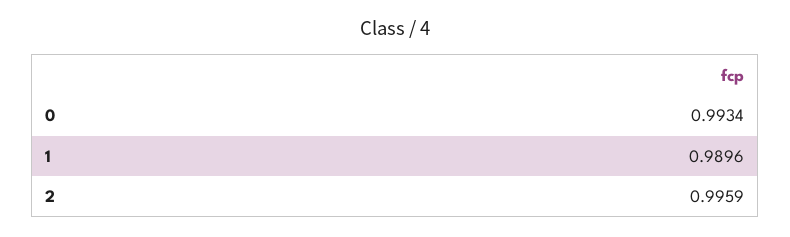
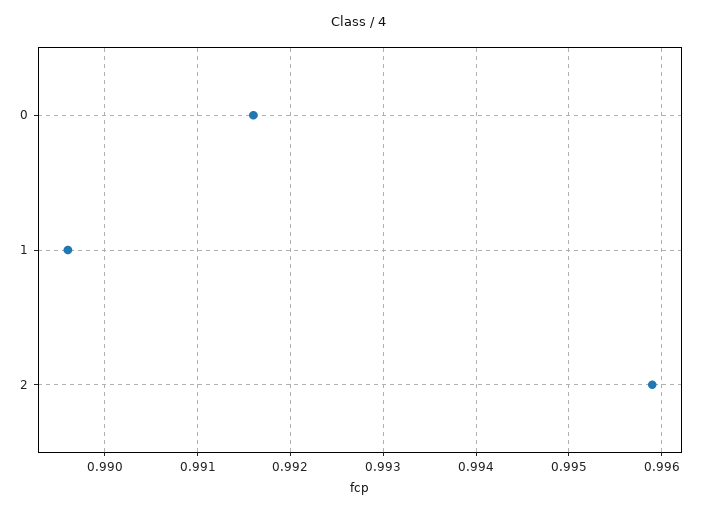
  {
-   "0": 0.9934,
+   "0": 0.9916,
    "1": 0.9896,
    "2": 0.9959
  }

